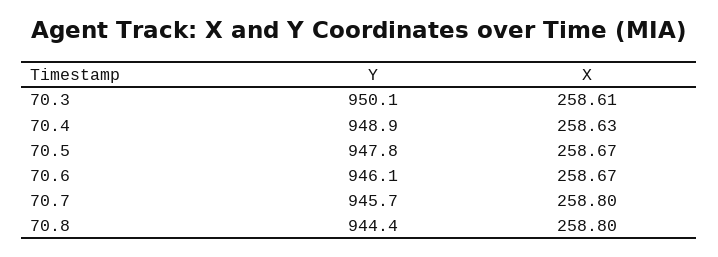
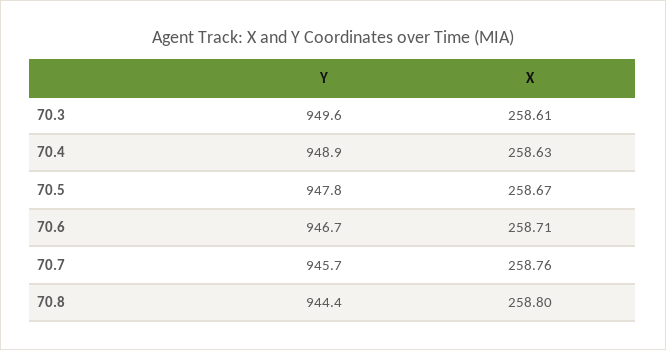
  {
    "Y": {
-     "70.3": 950.1,
+     "70.3": 949.6,
      "70.4": 948.9,
      "70.5": 947.8,
-     "70.6": 946.1,
+     "70.6": 946.7,
      "70.7": 945.7,
      "70.8": 944.4
    },
    "X": {
      "70.3": 258.61,
      "70.4": 258.63,
      "70.5": 258.67,
-     "70.6": 258.67,
+     "70.6": 258.71,
-     "70.7": 258.8,
+     "70.7": 258.76,
      "70.8": 258.8
    }
  }

